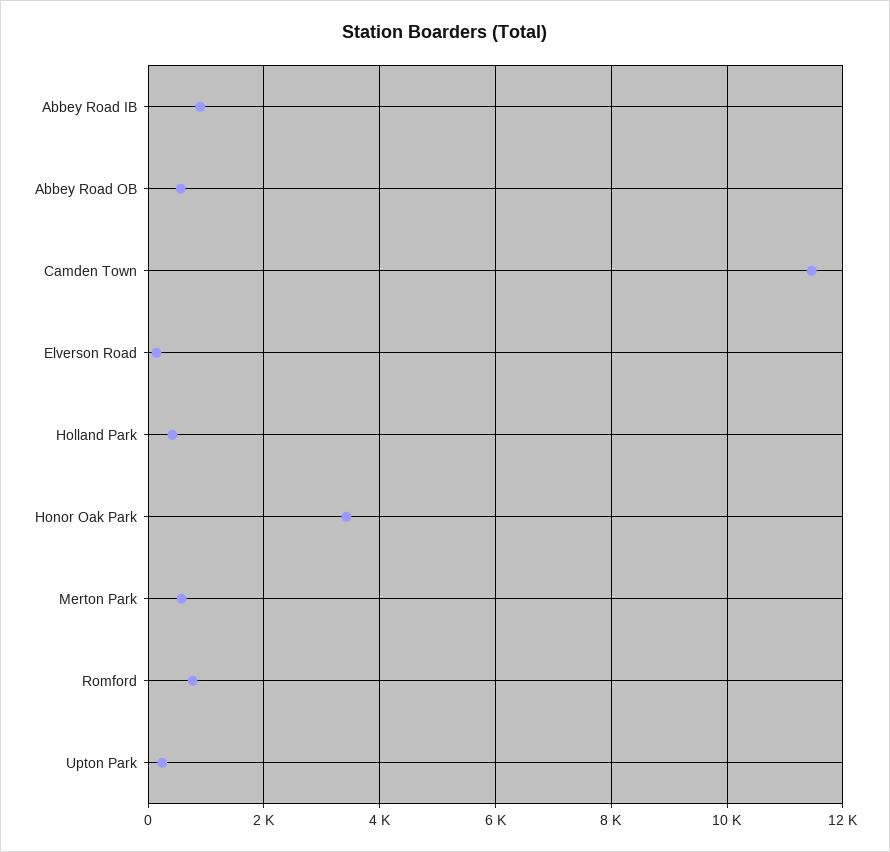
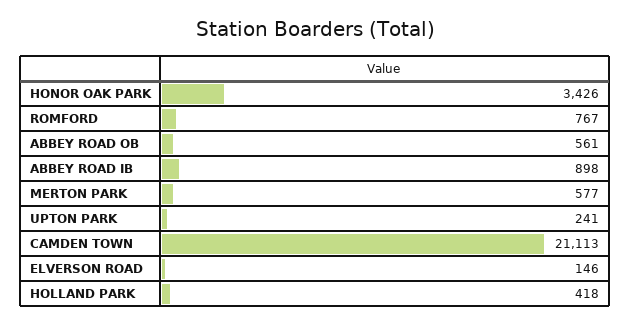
  {
    "Abbey Road IB": 898,
    "Abbey Road OB": 561,
-   "Camden Town": 11400,
+   "Camden Town": 21113,
    "Elverson Road": 146,
    "Holland Park": 418,
    "Honor Oak Park": 3426,
    "Merton Park": 577,
    "Romford": 767,
    "Upton Park": 241
  }

